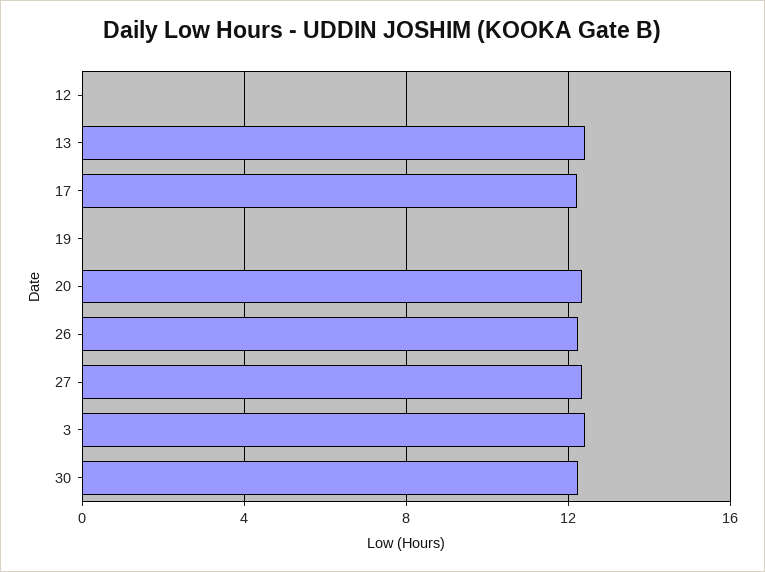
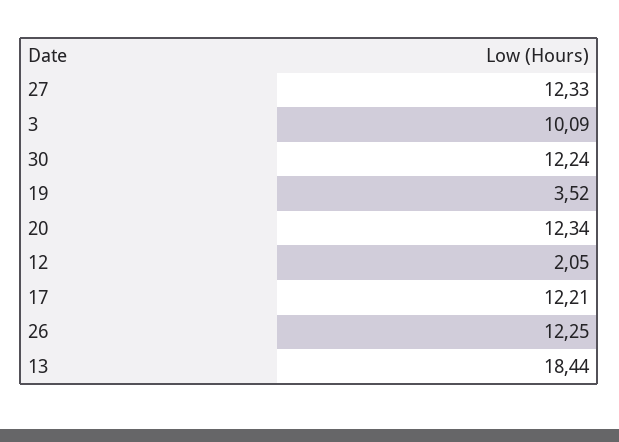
  {
-   "12": 0,
+   "12": 2.05,
-   "13": 12.5,
+   "13": 18.44,
    "17": 12.21,
-   "19": 0,
+   "19": 3.52,
    "20": 12.34,
    "26": 12.25,
    "27": 12.33,
-   "3": 12.5,
+   "3": 10.09,
    "30": 12.24
  }

